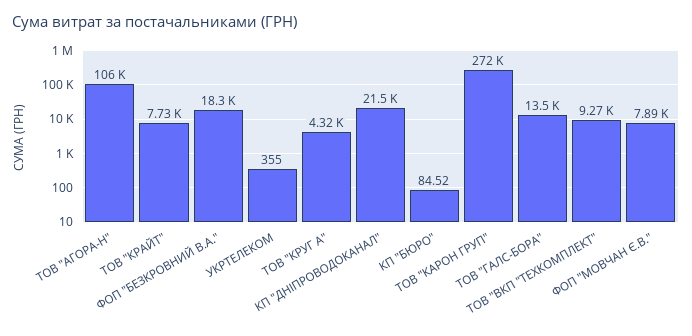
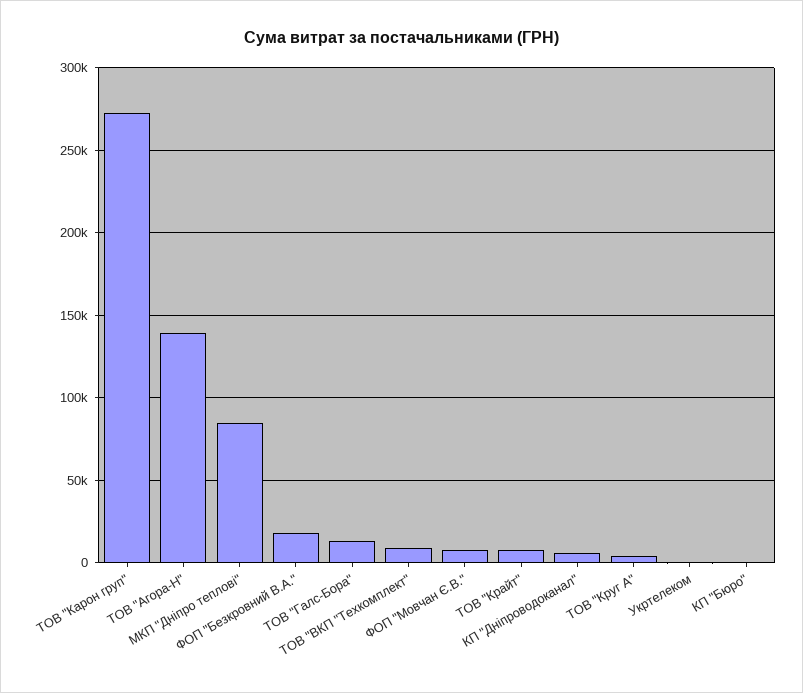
  {
-   "ТОВ \"АГОРА-Н\"": 106000,
+   "ТОВ \"АГОРА-Н\"": 140000,
    "ТОВ \"КРАЙТ\"": 7730,
    "ФОП \"БЕЗКРОВНИЙ В.А.\"": 18300,
    "УКРТЕЛЕКОМ": 355,
    "ТОВ \"КРУГ А\"": 4320,
-   "КП \"ДНІПРОВОДОКАНАЛ\"": 21500,
+   "КП \"ДНІПРОВОДОКАНАЛ\"": 5000,
    "КП \"БЮРО\"": 84.52,
    "ТОВ \"КАРОН ГРУП\"": 272000,
    "ТОВ \"ГАЛС-БОРА\"": 13500,
    "ТОВ \"ВКП \"ТЕХКОМПЛЕКТ\"": 9270,
-   "ФОП \"МОВЧАН Є.В.\"": 7890
+   "ФОП \"МОВЧАН Є.В.\"": 7890,
+   "МКП \"Дніпро теплові\"": 85000
  }

